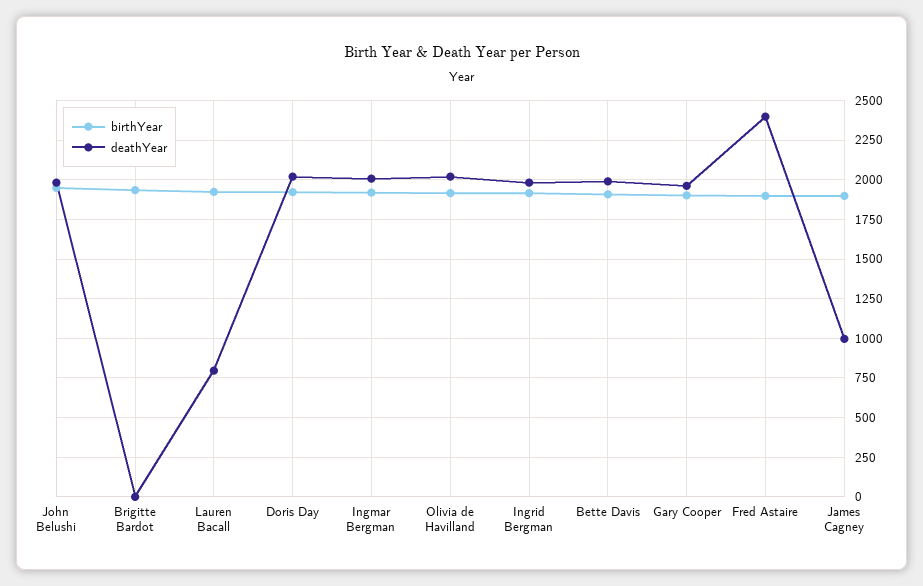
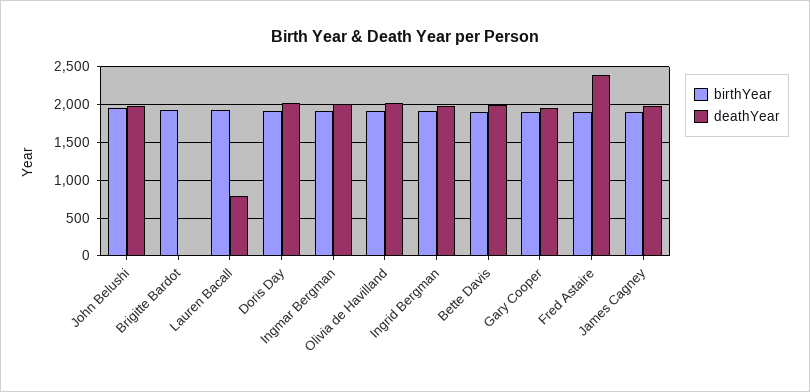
  {
    "birthYear": {
      "John Belushi": 1950,
      "Brigitte Bardot": 1950,
      "Lauren Bacall": 1900,
      "Doris Day": 1900,
      "Ingmar Bergman": 1900,
      "Olivia de Havilland": 1900,
      "Ingrid Bergman": 1900,
      "Bette Davis": 1900,
      "Gary Cooper": 1900,
      "Fred Astaire": 1900,
      "James Cagney": 1900
    },
    "deathYear": {
      "John Belushi": 2000,
      "Brigitte Bardot": 0,
      "Lauren Bacall": 800,
      "Doris Day": 2000,
      "Ingmar Bergman": 2000,
      "Olivia de Havilland": 2000,
      "Ingrid Bergman": 2000,
      "Bette Davis": 2000,
      "Gary Cooper": 1950,
      "Fred Astaire": 2400,
-     "James Cagney": 1000
+     "James Cagney": 2000
    }
  }

